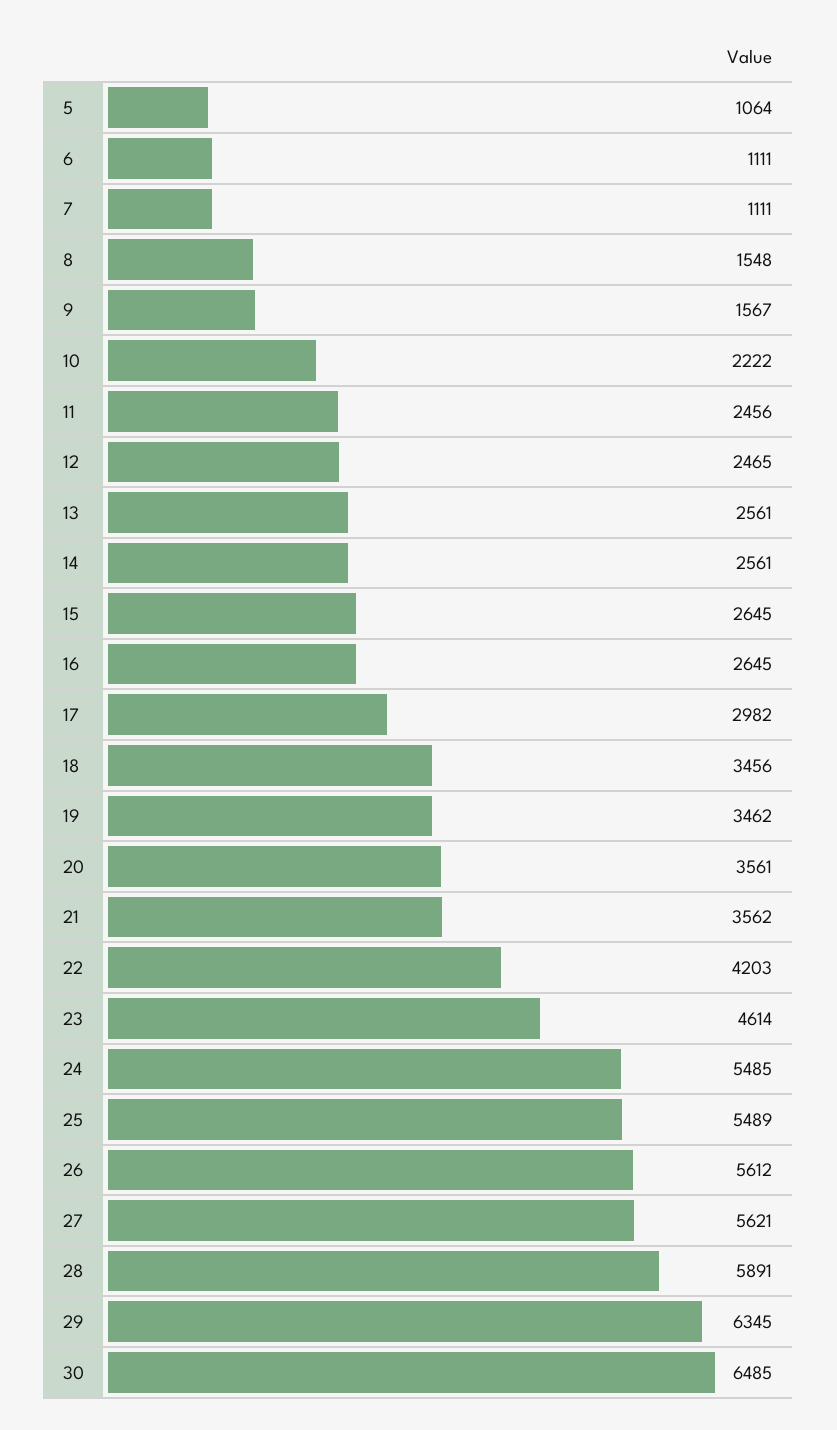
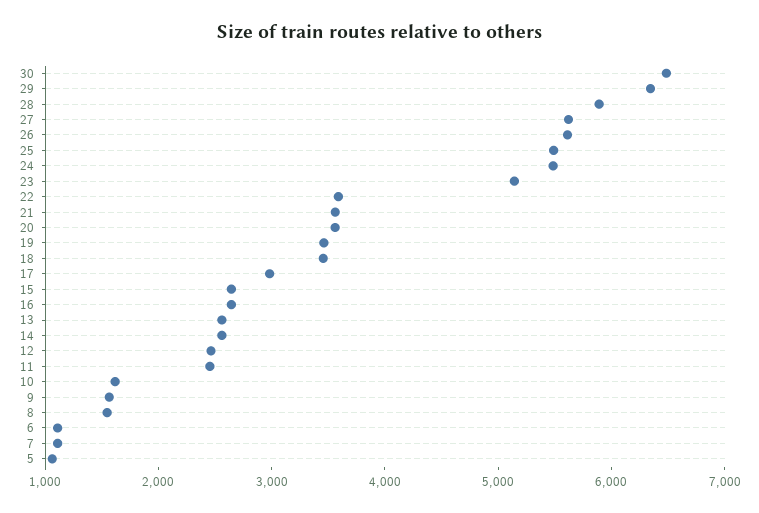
  {
    "5": 1064,
    "6": 1111,
    "7": 1111,
    "8": 1548,
    "9": 1567,
-   "10": 2222,
+   "10": 1600,
    "11": 2456,
    "12": 2465,
    "13": 2561,
    "14": 2561,
    "15": 2645,
    "16": 2645,
    "17": 2982,
    "18": 3456,
    "19": 3462,
    "20": 3561,
    "21": 3562,
-   "22": 4203,
+   "22": 3600,
-   "23": 4614,
+   "23": 5200,
    "24": 5485,
    "25": 5489,
    "26": 5612,
    "27": 5621,
    "28": 5891,
    "29": 6345,
    "30": 6485
  }

